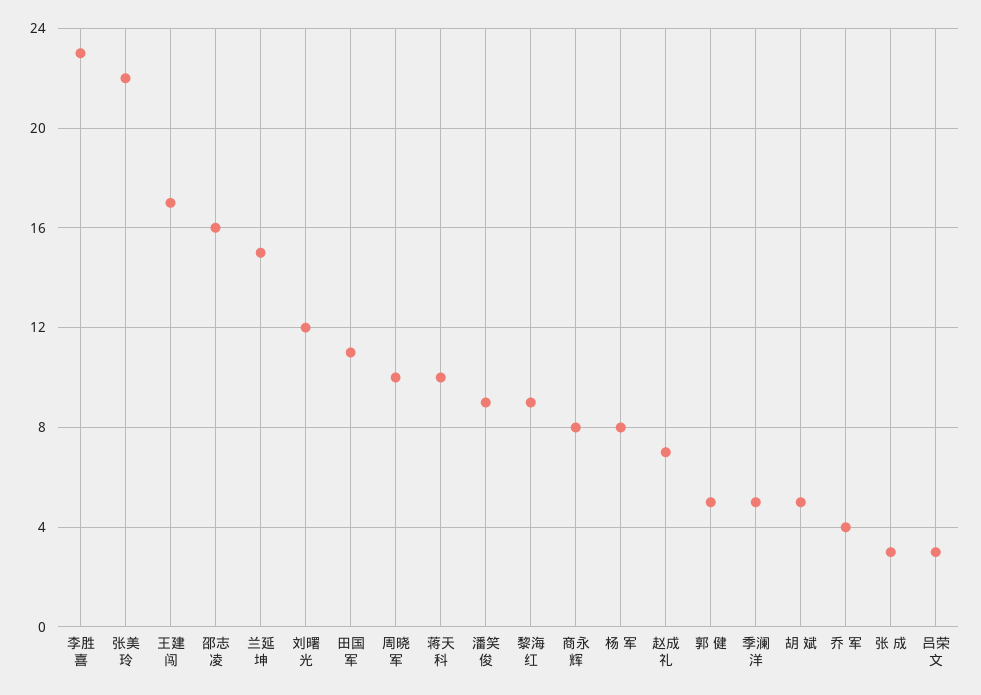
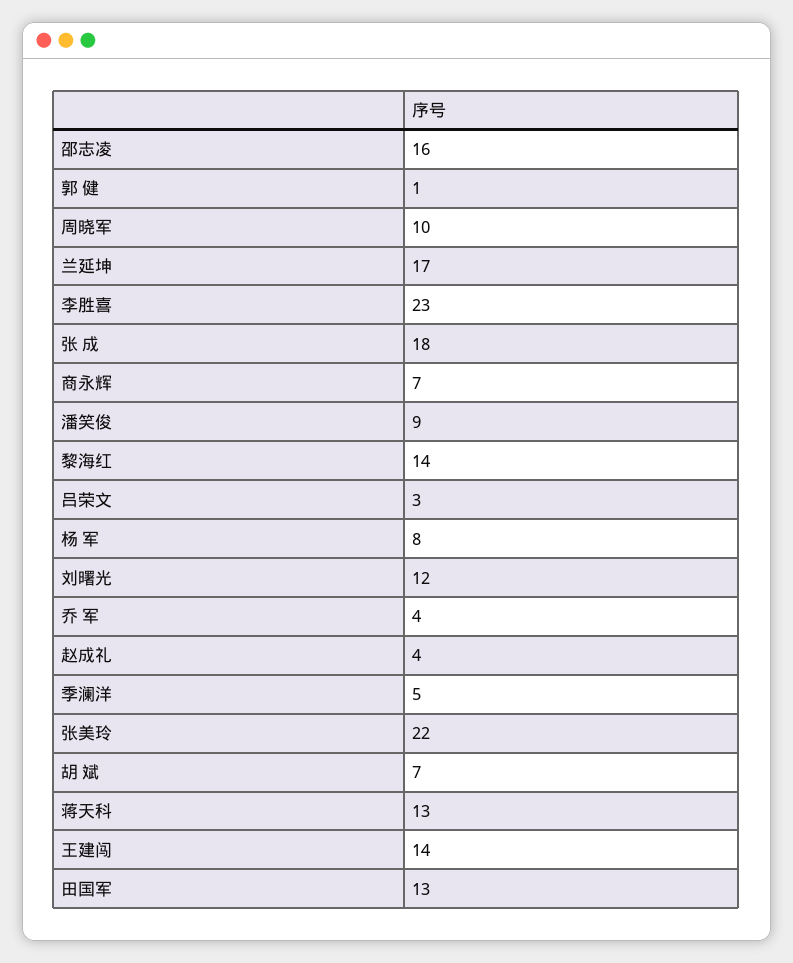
  {
    "李胜喜": 23,
    "张美玲": 22,
-   "王建闯": 17,
+   "王建闯": 14,
    "邵志凌": 16,
-   "兰延坤": 15,
+   "兰延坤": 17,
    "刘曙光": 12,
-   "田国军": 11,
+   "田国军": 13,
    "周晓军": 10,
-   "蒋天科": 10,
+   "蒋天科": 13,
    "潘笑俊": 9,
-   "黎海红": 9,
+   "黎海红": 14,
-   "商永辉": 8,
+   "商永辉": 7,
    "杨 军": 8,
-   "赵成礼": 7,
+   "赵成礼": 4,
-   "郭 健": 5,
+   "郭 健": 1,
    "季澜洋": 5,
-   "胡 斌": 5,
+   "胡 斌": 7,
    "乔 军": 4,
-   "张 成": 3,
+   "张 成": 18,
    "吕荣文": 3
  }

